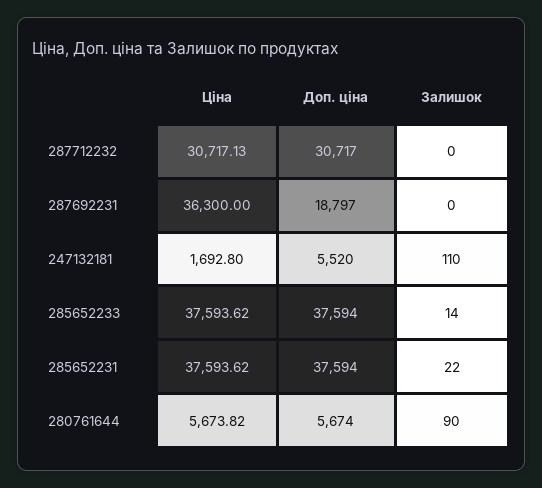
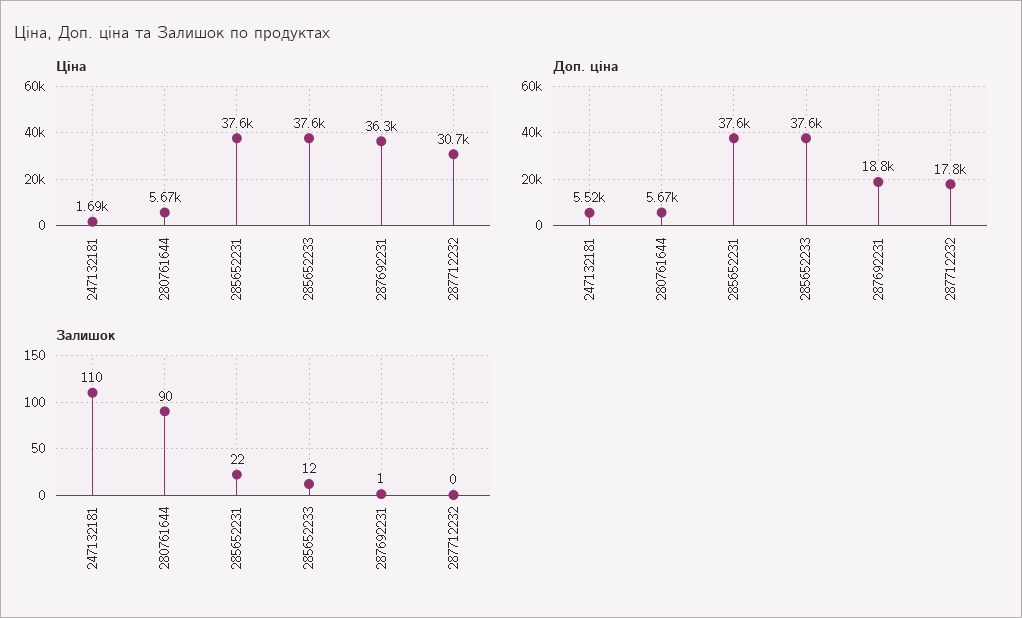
  {
    "Ціна": {
      "287712232": 30717.13,
      "287692231": 36300,
      "247132181": 1692.8,
      "285652233": 37593.62,
      "285652231": 37593.62,
      "280761644": 5673.82
    },
    "Доп. ціна": {
-     "287712232": 30717,
+     "287712232": 17800,
      "287692231": 18797,
      "247132181": 5520,
      "285652233": 37594,
      "285652231": 37594,
      "280761644": 5674
    },
    "Залишок": {
      "287712232": 0,
-     "287692231": 0,
+     "287692231": 1,
      "247132181": 110,
-     "285652233": 14,
+     "285652233": 12,
      "285652231": 22,
      "280761644": 90
    }
  }

